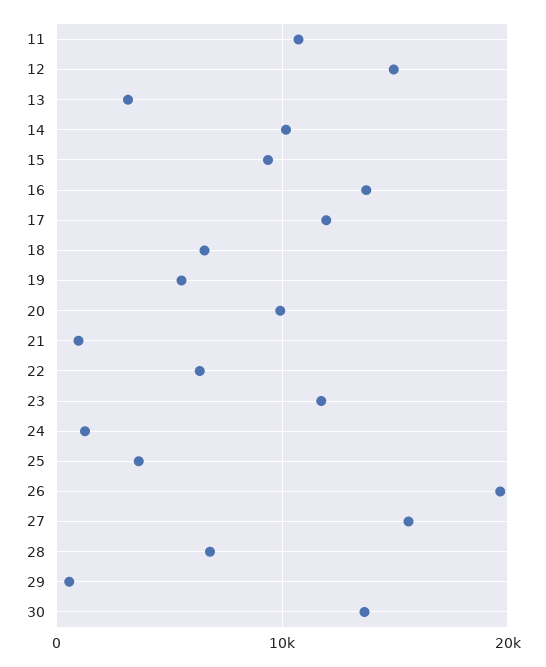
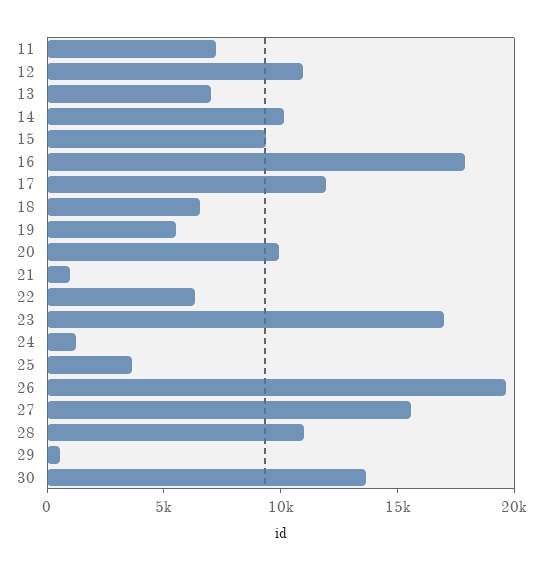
  {
-   "11": 11000,
+   "11": 7000,
-   "12": 15000,
+   "12": 11000,
-   "13": 3000,
+   "13": 7000,
    "14": 10000,
    "15": 9000,
-   "16": 14000,
+   "16": 18000,
    "17": 12000,
    "18": 7000,
    "19": 6000,
    "20": 10000,
    "21": 1000,
    "22": 6000,
-   "23": 12000,
+   "23": 17000,
    "24": 1000,
    "25": 4000,
    "26": 20000,
    "27": 16000,
-   "28": 7000,
+   "28": 11000,
    "29": 1000,
    "30": 14000
  }

